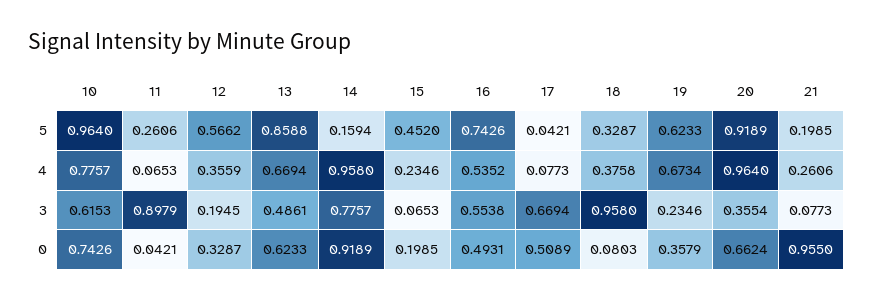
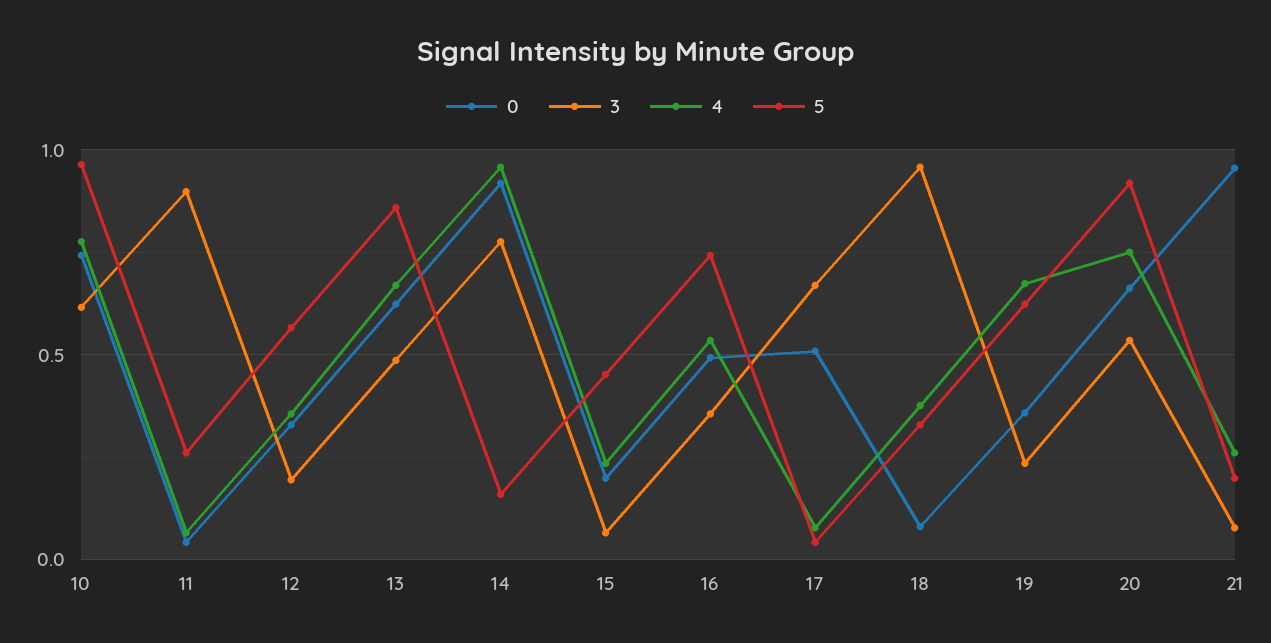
  {
    "5": {
      "10": 0.964,
      "11": 0.2606,
      "12": 0.5662,
      "13": 0.8588,
      "14": 0.1594,
      "15": 0.452,
      "16": 0.7426,
      "17": 0.0421,
      "18": 0.3287,
      "19": 0.6233,
      "20": 0.9189,
      "21": 0.1985
    },
    "4": {
      "10": 0.7757,
      "11": 0.0653,
      "12": 0.3559,
      "13": 0.6694,
      "14": 0.958,
      "15": 0.2346,
      "16": 0.5352,
      "17": 0.0773,
      "18": 0.3758,
      "19": 0.6734,
-     "20": 0.964,
+     "20": 0.75,
      "21": 0.2606
    },
    "3": {
      "10": 0.6153,
      "11": 0.8979,
      "12": 0.1945,
      "13": 0.4861,
      "14": 0.7757,
      "15": 0.0653,
-     "16": 0.5538,
+     "16": 0.35,
      "17": 0.6694,
      "18": 0.958,
      "19": 0.2346,
-     "20": 0.3554,
+     "20": 0.55,
      "21": 0.0773
    },
    "0": {
      "10": 0.7426,
      "11": 0.0421,
      "12": 0.3287,
      "13": 0.6233,
      "14": 0.9189,
      "15": 0.1985,
      "16": 0.4931,
      "17": 0.5089,
      "18": 0.0803,
      "19": 0.3579,
      "20": 0.6624,
      "21": 0.955
    }
  }

